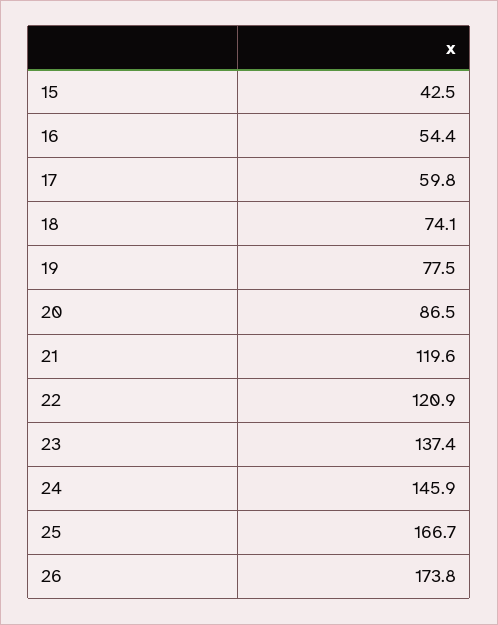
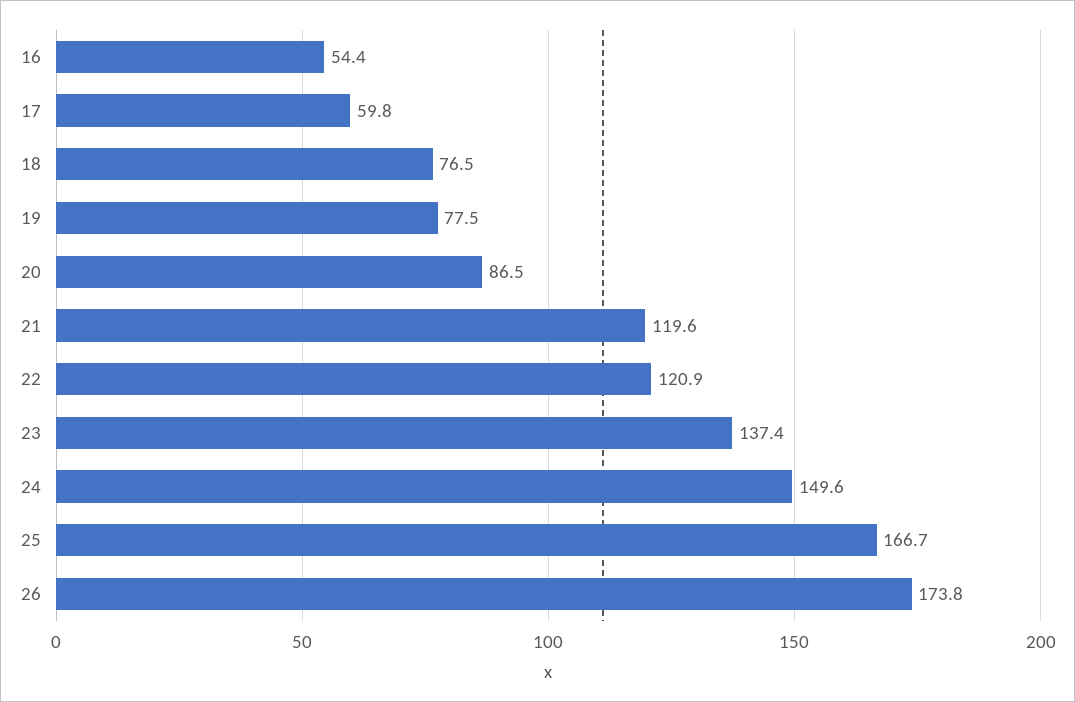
  {
-   "15": 42.5,
    "16": 54.4,
    "17": 59.8,
-   "18": 74.1,
+   "18": 76.5,
    "19": 77.5,
    "20": 86.5,
    "21": 119.6,
    "22": 120.9,
    "23": 137.4,
-   "24": 145.9,
+   "24": 149.6,
    "25": 166.7,
    "26": 173.8
  }

